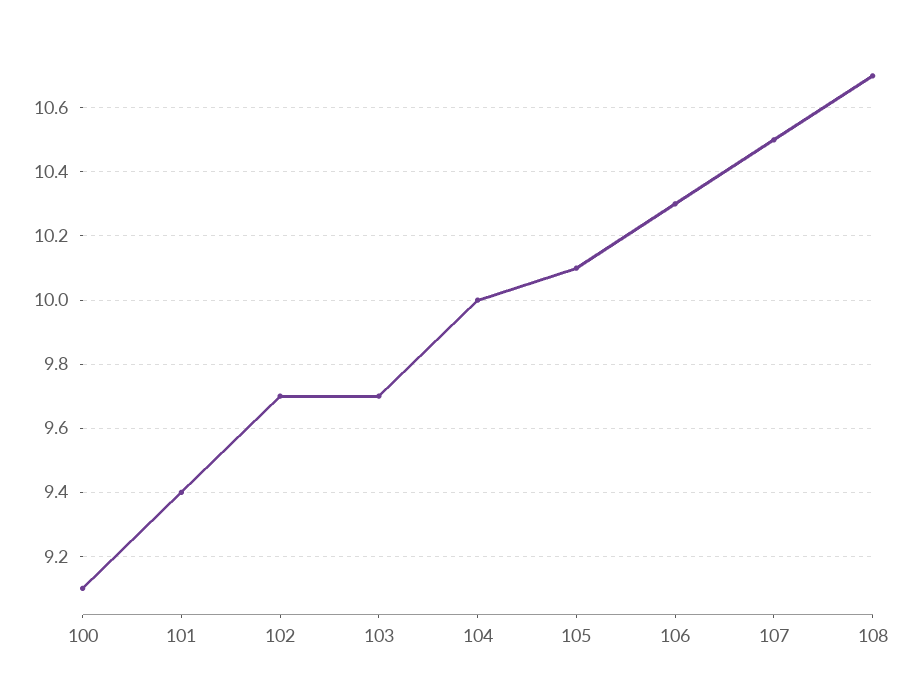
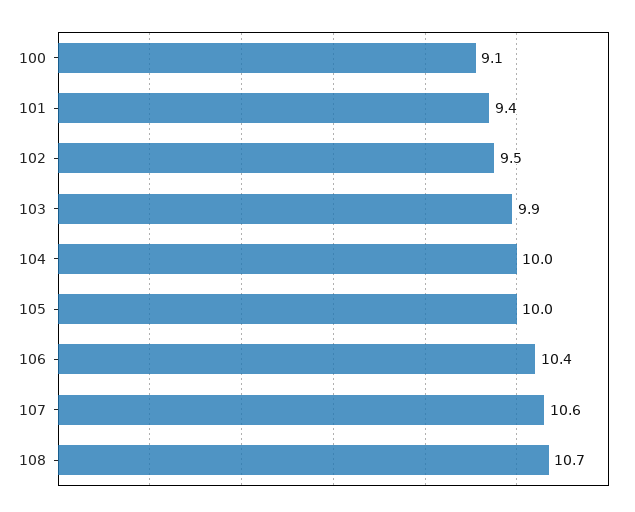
  {
    "100": 9.1,
    "101": 9.4,
-   "102": 9.7,
+   "102": 9.5,
-   "103": 9.7,
+   "103": 9.9,
    "104": 10,
-   "105": 10.1,
+   "105": 10,
-   "106": 10.3,
+   "106": 10.4,
-   "107": 10.5,
+   "107": 10.6,
    "108": 10.7
  }

